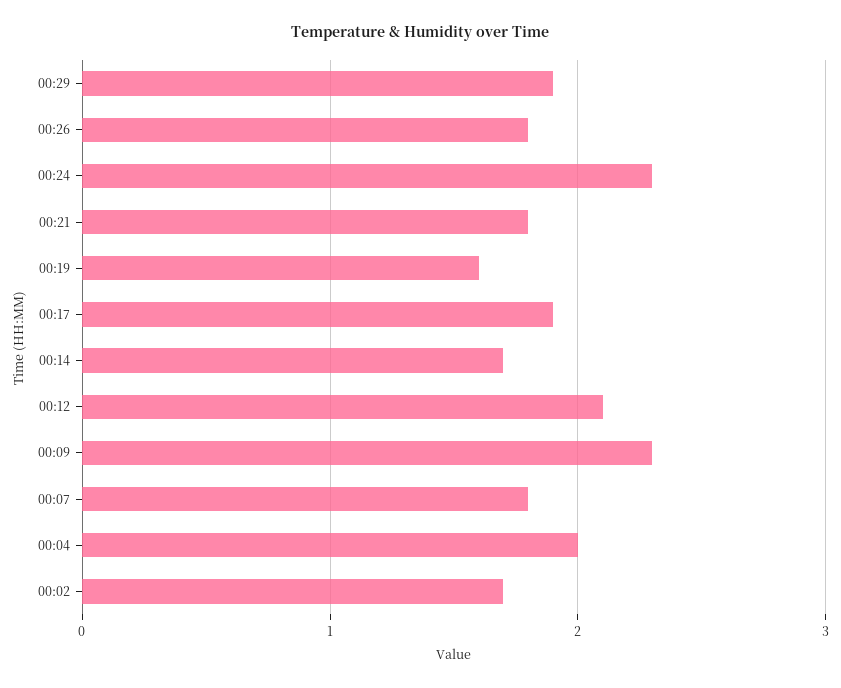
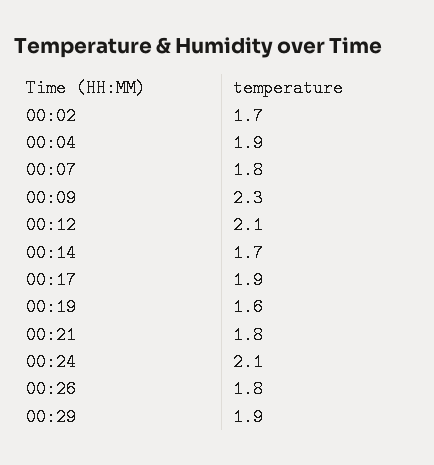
  {
    "00:29": 1.9,
    "00:26": 1.8,
-   "00:24": 2.3,
+   "00:24": 2.1,
    "00:21": 1.8,
    "00:19": 1.6,
    "00:17": 1.9,
    "00:14": 1.7,
    "00:12": 2.1,
    "00:09": 2.3,
    "00:07": 1.8,
-   "00:04": 2,
+   "00:04": 1.9,
    "00:02": 1.7
  }

